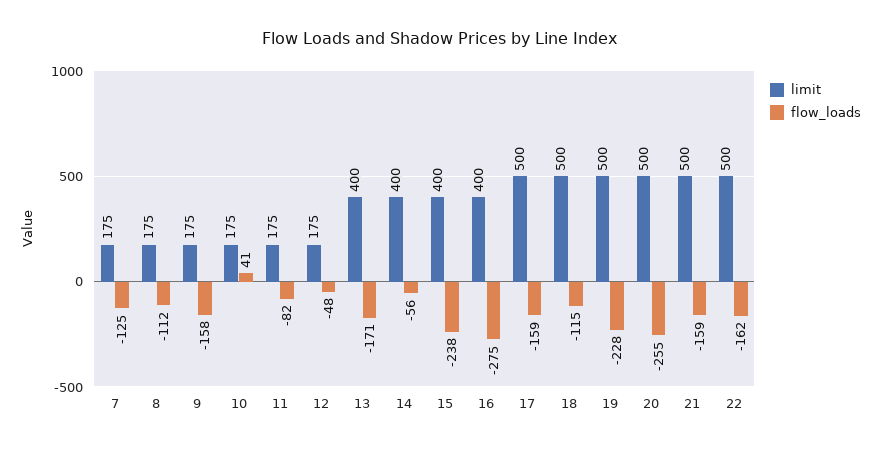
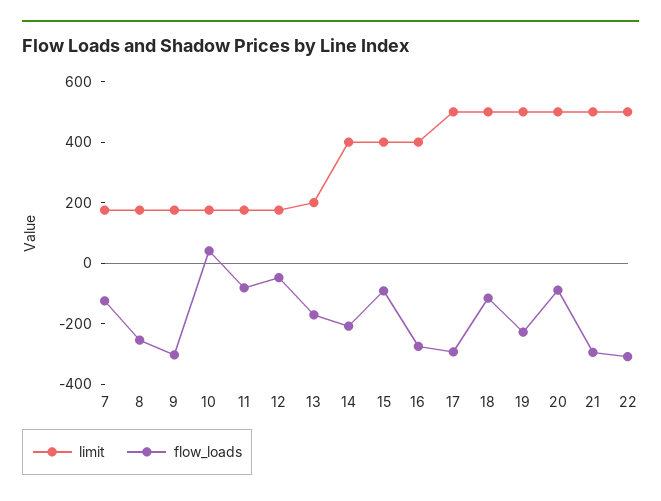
  {
    "limit": {
      "7": 175,
      "8": 175,
      "9": 175,
      "10": 175,
      "11": 175,
      "12": 175,
-     "13": 400,
+     "13": 200,
      "14": 400,
      "15": 400,
      "16": 400,
      "17": 500,
      "18": 500,
      "19": 500,
      "20": 500,
      "21": 500,
      "22": 500
    },
    "flow_loads": {
      "7": -125,
-     "8": -112,
+     "8": -250,
-     "9": -158,
+     "9": -300,
      "10": 41,
      "11": -82,
      "12": -48,
      "13": -171,
-     "14": -56,
+     "14": -200,
-     "15": -238,
+     "15": -100,
      "16": -275,
-     "17": -159,
+     "17": -300,
      "18": -115,
      "19": -228,
-     "20": -255,
+     "20": -100,
-     "21": -159,
+     "21": -300,
-     "22": -162
+     "22": -300
    }
  }

